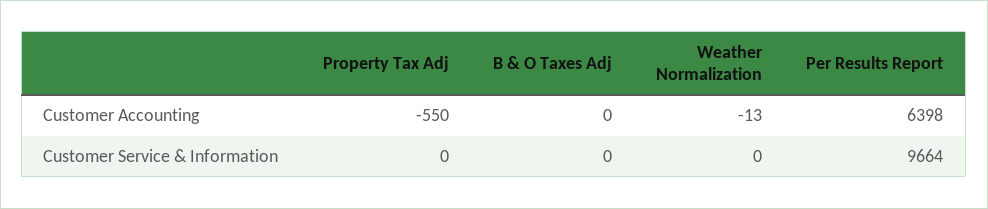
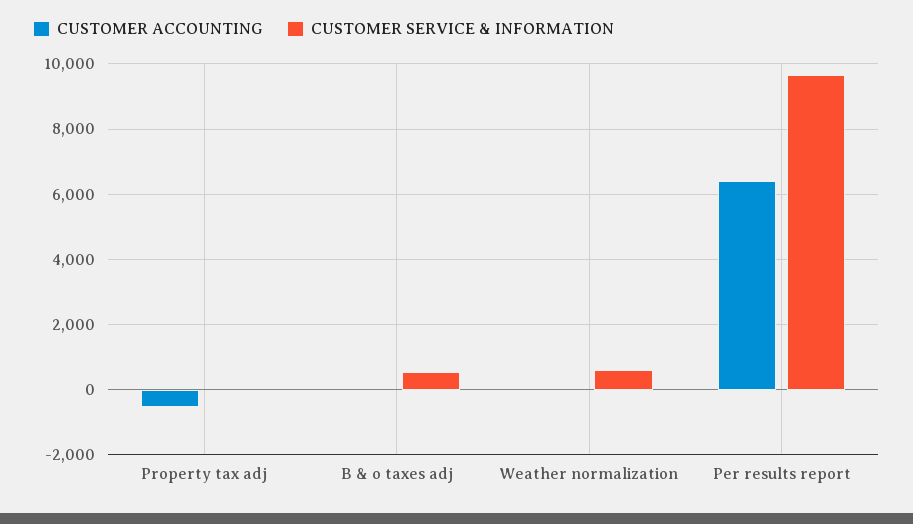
  {
    "Customer Accounting": {
      "Property Tax Adj": -550,
      "B & O Taxes Adj": 0,
      "Weather Normalization": -13,
      "Per Results Report": 6398
    },
    "Customer Service & Information": {
      "Property Tax Adj": 0,
-     "B & O Taxes Adj": 0,
+     "B & O Taxes Adj": 600,
-     "Weather Normalization": 0,
+     "Weather Normalization": 600,
      "Per Results Report": 9664
    }
  }

